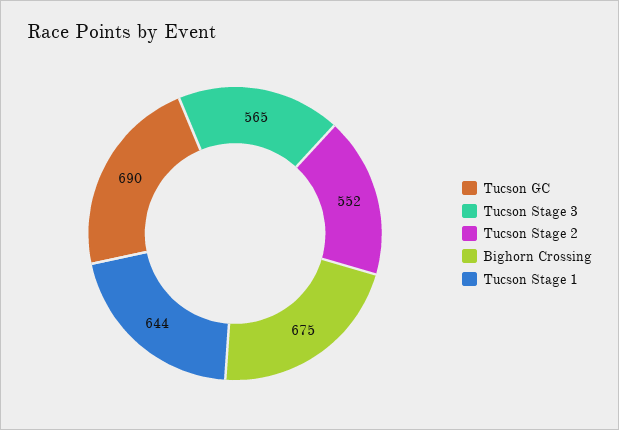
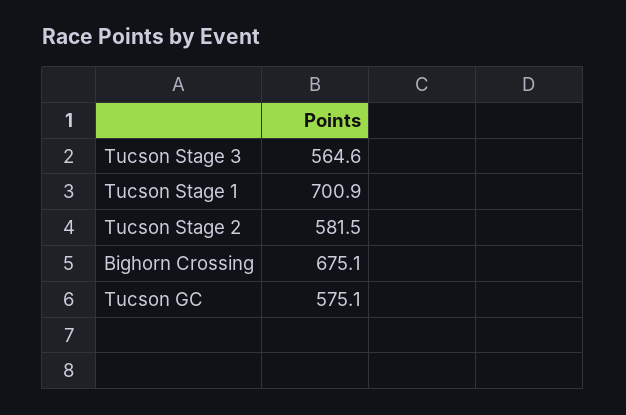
  {
-   "Tucson GC": 690,
+   "Tucson GC": 575.1,
    "Tucson Stage 3": 564.6,
-   "Tucson Stage 2": 552,
+   "Tucson Stage 2": 581.5,
    "Bighorn Crossing": 675.1,
-   "Tucson Stage 1": 644
+   "Tucson Stage 1": 700.9
  }

